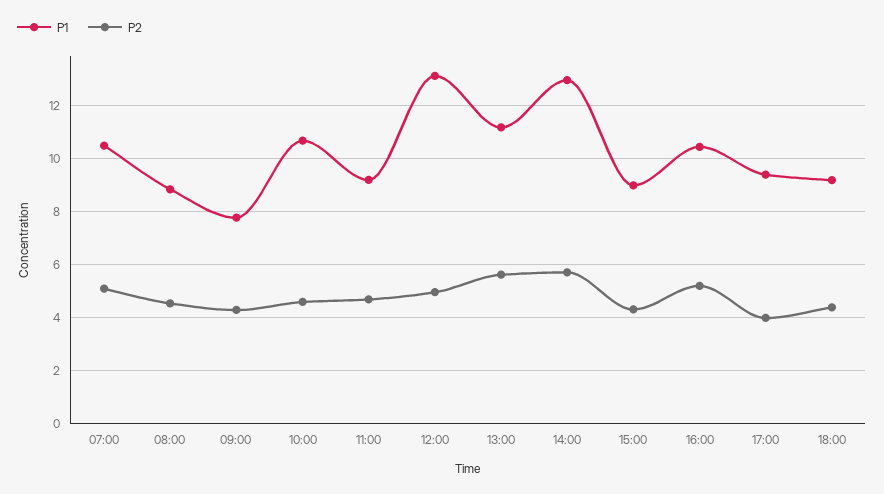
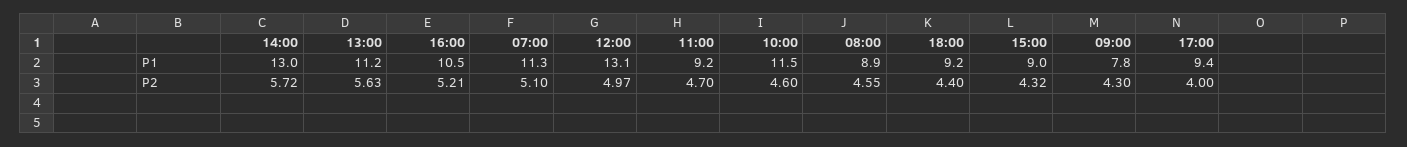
  {
    "P1": {
-     "07:00": 10.5,
+     "07:00": 11.3,
      "08:00": 8.9,
      "09:00": 7.8,
-     "10:00": 10.75,
+     "10:00": 11.5,
      "11:00": 9.2,
      "12:00": 13.1,
      "13:00": 11.2,
      "14:00": 13,
      "15:00": 9,
      "16:00": 10.5,
      "17:00": 9.4,
      "18:00": 9.2
    },
    "P2": {
      "07:00": 5.1,
      "08:00": 4.55,
      "09:00": 4.3,
      "10:00": 4.6,
      "11:00": 4.7,
      "12:00": 4.97,
      "13:00": 5.63,
      "14:00": 5.72,
      "15:00": 4.32,
      "16:00": 5.21,
      "17:00": 4,
      "18:00": 4.4
    }
  }

